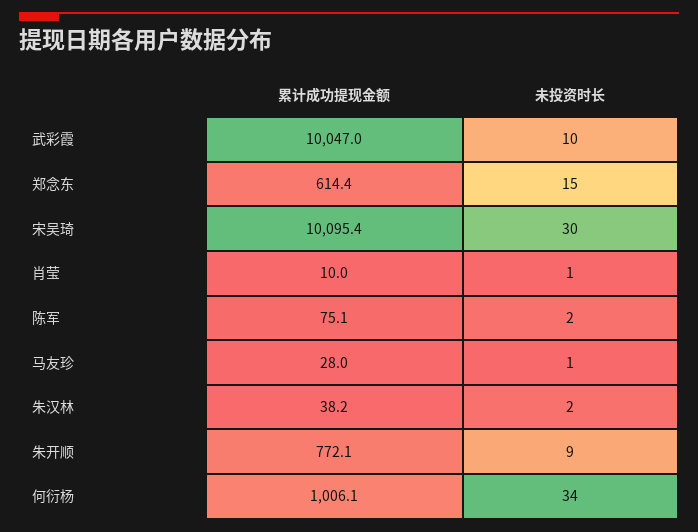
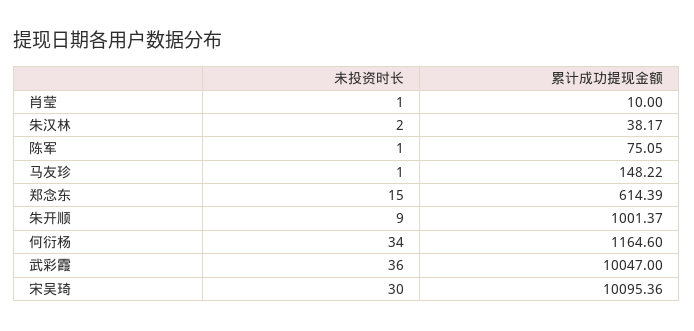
  {
    "累计成功提现金额": {
      "武彩霞": 10047,
      "郑念东": 614.39,
      "宋吴琦": 10095.36,
      "肖莹": 10,
      "陈军": 75.05,
-     "马友珍": 28,
+     "马友珍": 148.22,
      "朱汉林": 38.17,
-     "朱开顺": 772.1,
+     "朱开顺": 1001.37,
-     "何衍杨": 1006.1
+     "何衍杨": 1164.6
    },
    "未投资时长": {
-     "武彩霞": 10,
+     "武彩霞": 36,
      "郑念东": 15,
      "宋吴琦": 30,
      "肖莹": 1,
-     "陈军": 2,
+     "陈军": 1,
      "马友珍": 1,
      "朱汉林": 2,
      "朱开顺": 9,
      "何衍杨": 34
    }
  }

